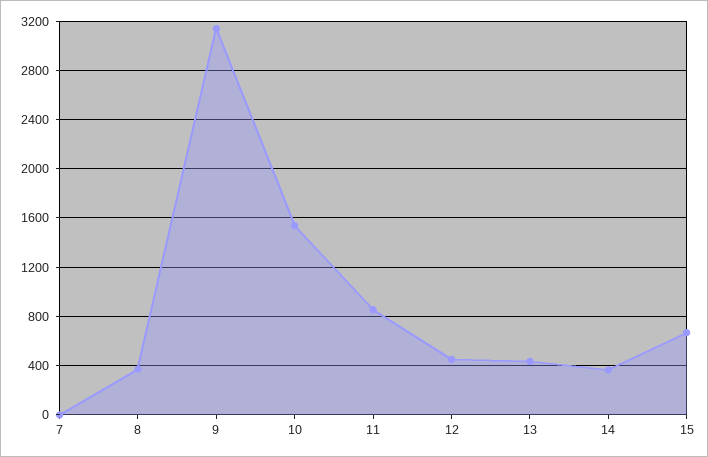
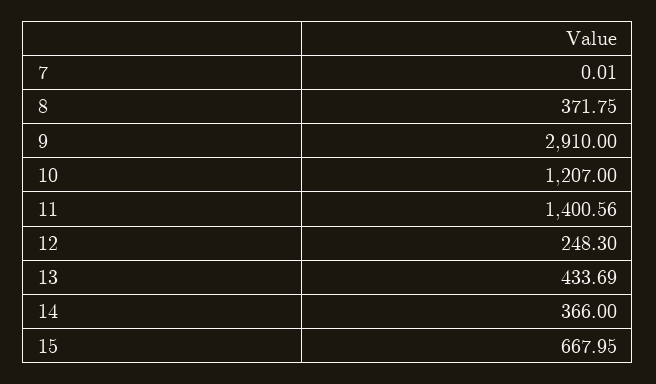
  {
    "7": 0.01,
    "8": 371.75,
-   "9": 3150,
+   "9": 2910,
-   "10": 1550,
+   "10": 1207,
-   "11": 850,
+   "11": 1400.56,
-   "12": 450,
+   "12": 248.3,
    "13": 433.69,
    "14": 366,
    "15": 667.95
  }

